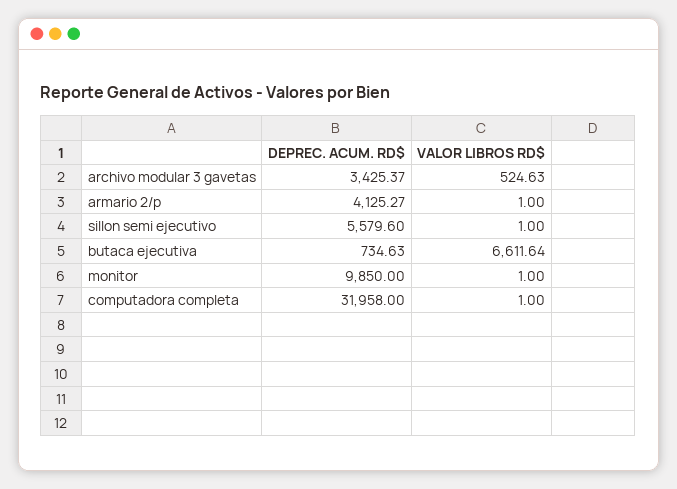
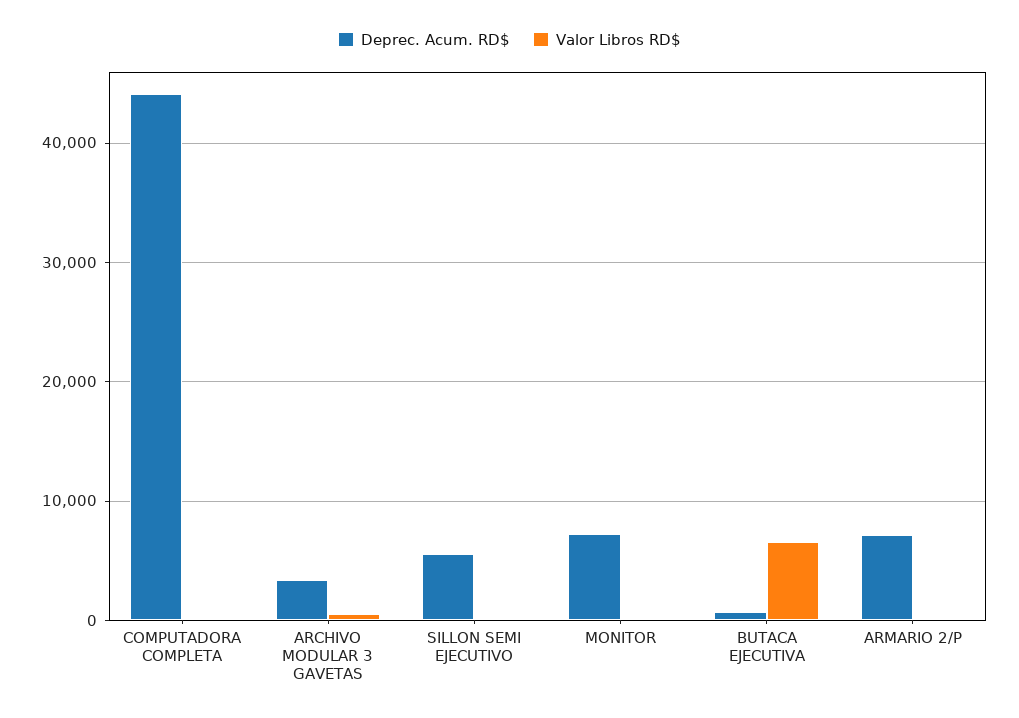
  {
    "DEPREC. ACUM. RD$": {
      "archivo modular 3 gavetas": 3425.37,
-     "armario 2/p": 4125.27,
+     "armario 2/p": 7000,
      "sillon semi ejecutivo": 5579.6,
      "butaca ejecutiva": 734.63,
-     "monitor": 9850,
+     "monitor": 7000,
-     "computadora completa": 31958
+     "computadora completa": 44000
    },
    "VALOR LIBROS RD$": {
      "archivo modular 3 gavetas": 524.63,
      "armario 2/p": 1,
      "sillon semi ejecutivo": 1,
      "butaca ejecutiva": 6611.64,
      "monitor": 1,
      "computadora completa": 1
    }
  }

